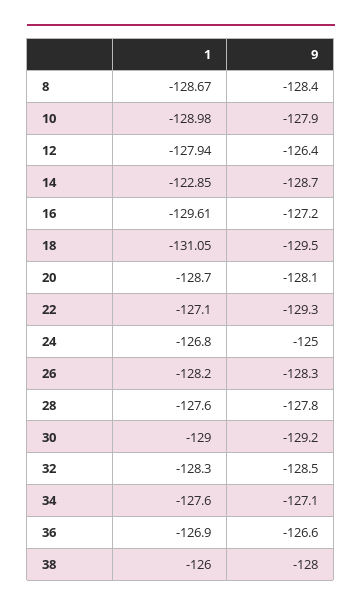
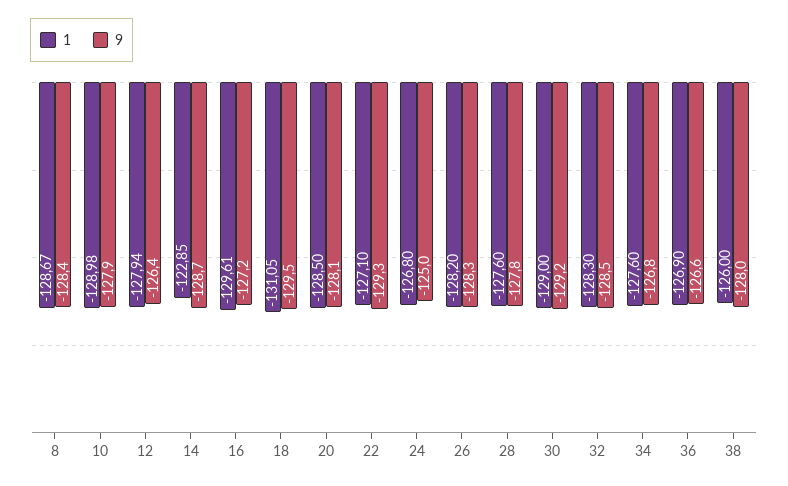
  {
    "1": {
      "8": -128.67,
      "10": -128.98,
      "12": -127.94,
      "14": -122.85,
      "16": -129.61,
      "18": -131.05,
-     "20": -128.7,
+     "20": -128.5,
      "22": -127.1,
      "24": -126.8,
      "26": -128.2,
      "28": -127.6,
      "30": -129,
      "32": -128.3,
      "34": -127.6,
      "36": -126.9,
      "38": -126
    },
    "9": {
      "8": -128.4,
      "10": -127.9,
      "12": -126.4,
      "14": -128.7,
      "16": -127.2,
      "18": -129.5,
      "20": -128.1,
      "22": -129.3,
      "24": -125,
      "26": -128.3,
      "28": -127.8,
      "30": -129.2,
      "32": -128.5,
-     "34": -127.1,
+     "34": -126.8,
      "36": -126.6,
      "38": -128
    }
  }

